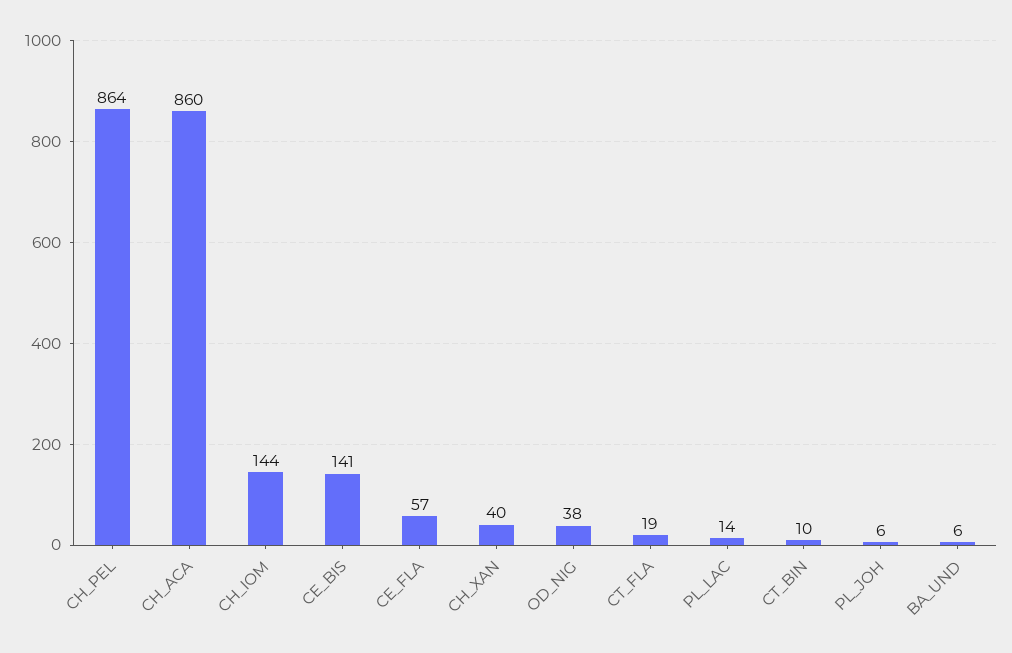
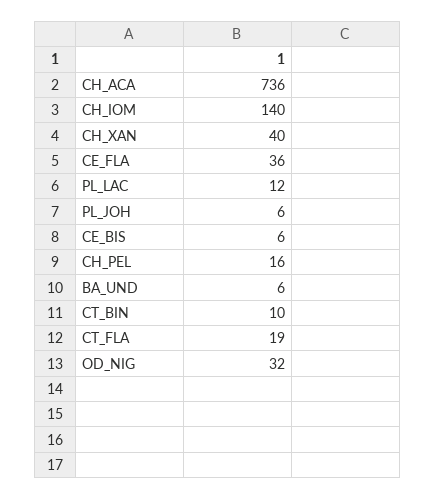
  {
-   "CH_PEL": 864,
+   "CH_PEL": 16,
-   "CH_ACA": 860,
+   "CH_ACA": 736,
-   "CH_IOM": 144,
+   "CH_IOM": 140,
-   "CE_BIS": 141,
+   "CE_BIS": 6,
-   "CE_FLA": 57,
+   "CE_FLA": 36,
    "CH_XAN": 40,
-   "OD_NIG": 38,
+   "OD_NIG": 32,
    "CT_FLA": 19,
-   "PL_LAC": 14,
+   "PL_LAC": 12,
    "CT_BIN": 10,
    "PL_JOH": 6,
    "BA_UND": 6
  }

